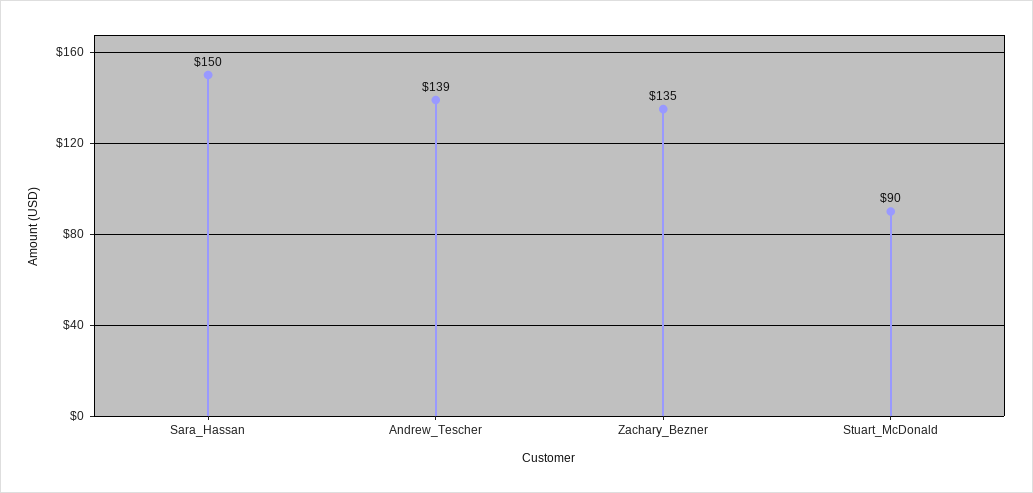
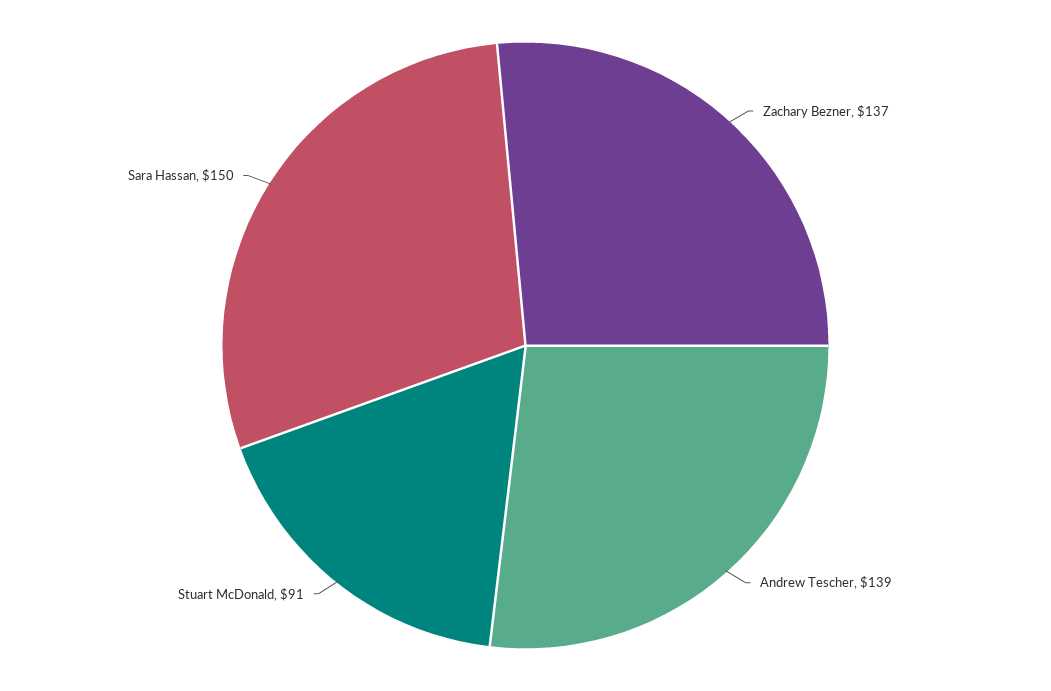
  {
    "Sara_Hassan": 150,
    "Andrew_Tescher": 139,
-   "Zachary_Bezner": 135,
+   "Zachary_Bezner": 137,
-   "Stuart_McDonald": 90
+   "Stuart_McDonald": 91
  }

